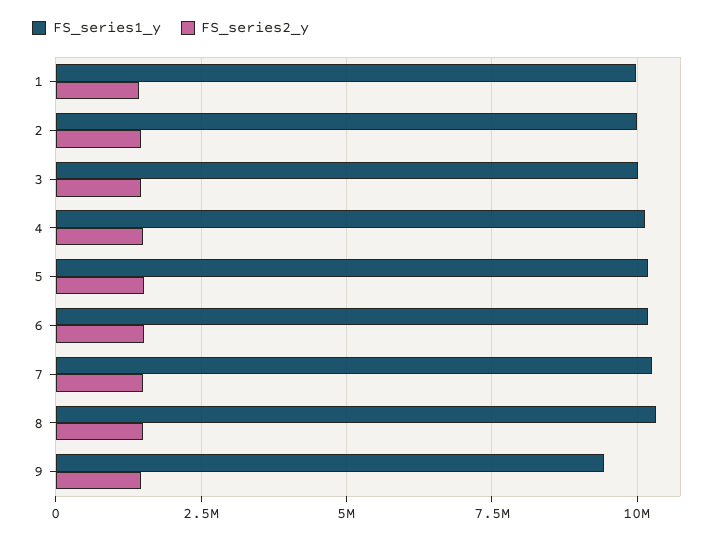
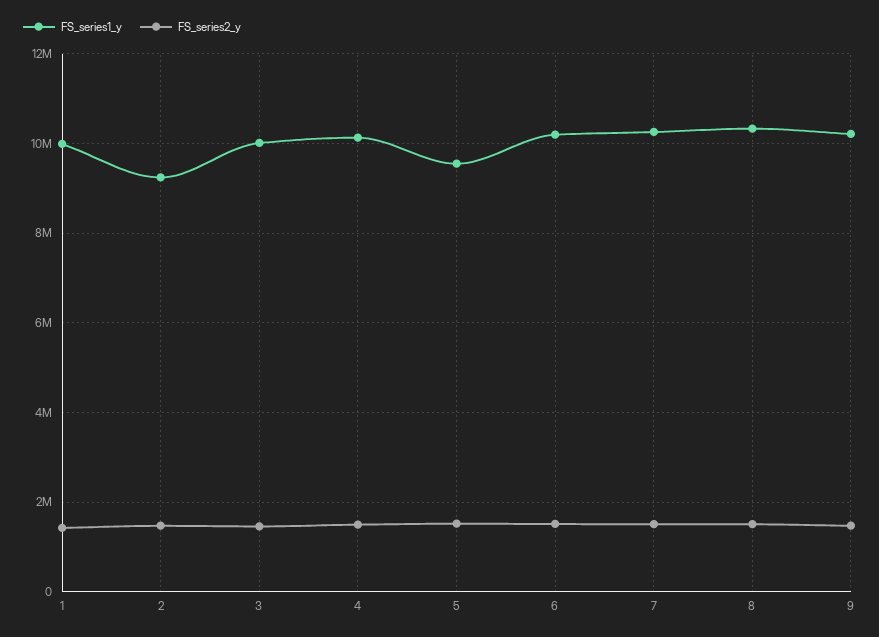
  {
    "FS_series1_y": {
      "1": 10000000,
-     "2": 10000000,
+     "2": 9200000,
      "3": 10000000,
      "4": 10200000,
-     "5": 10250000,
+     "5": 9600000,
      "6": 10200000,
      "7": 10200000,
      "8": 10400000,
-     "9": 9500000
+     "9": 10200000
    },
    "FS_series2_y": {
      "1": 1400000,
      "2": 1400000,
      "3": 1400000,
      "4": 1600000,
      "5": 1600000,
      "6": 1600000,
      "7": 1600000,
      "8": 1600000,
      "9": 1400000
    }
  }

